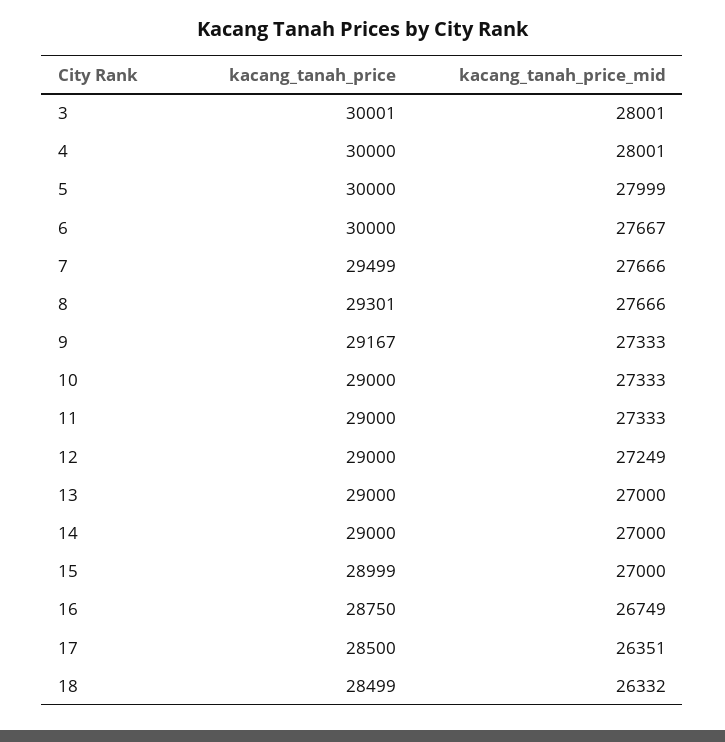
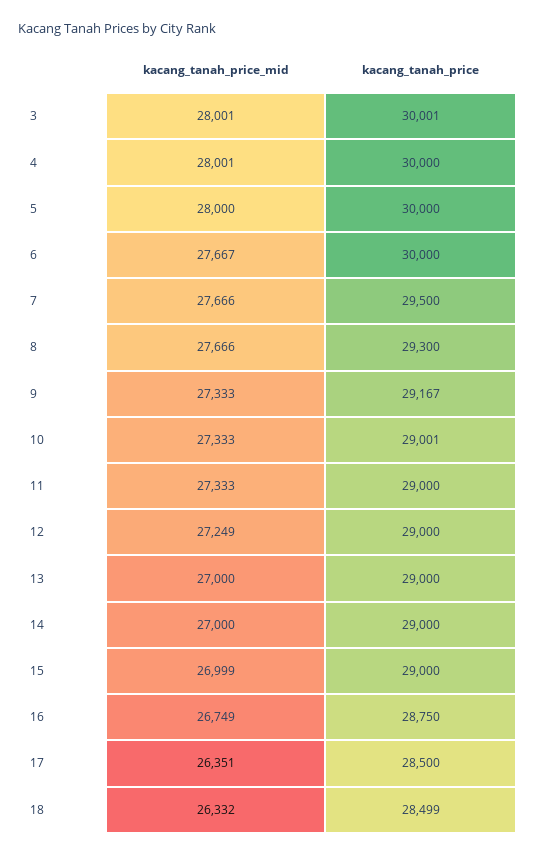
  {
    "kacang_tanah_price": {
      "3": 30001,
      "4": 30000,
      "5": 30000,
      "6": 30000,
-     "7": 29499,
+     "7": 29500,
-     "8": 29301,
+     "8": 29300,
      "9": 29167,
-     "10": 29000,
+     "10": 29001,
      "11": 29000,
      "12": 29000,
      "13": 29000,
      "14": 29000,
-     "15": 28999,
+     "15": 29000,
      "16": 28750,
      "17": 28500,
      "18": 28499
    },
    "kacang_tanah_price_mid": {
      "3": 28001,
      "4": 28001,
-     "5": 27999,
+     "5": 28000,
      "6": 27667,
      "7": 27666,
      "8": 27666,
      "9": 27333,
      "10": 27333,
      "11": 27333,
      "12": 27249,
      "13": 27000,
      "14": 27000,
-     "15": 27000,
+     "15": 26999,
      "16": 26749,
      "17": 26351,
      "18": 26332
    }
  }

